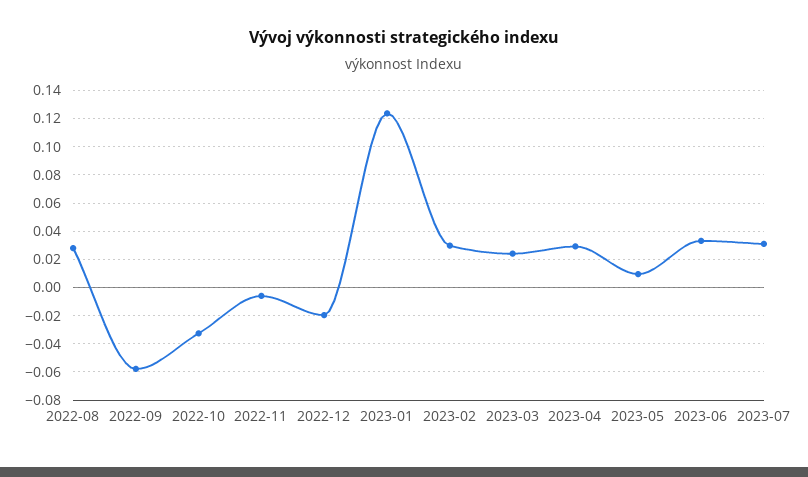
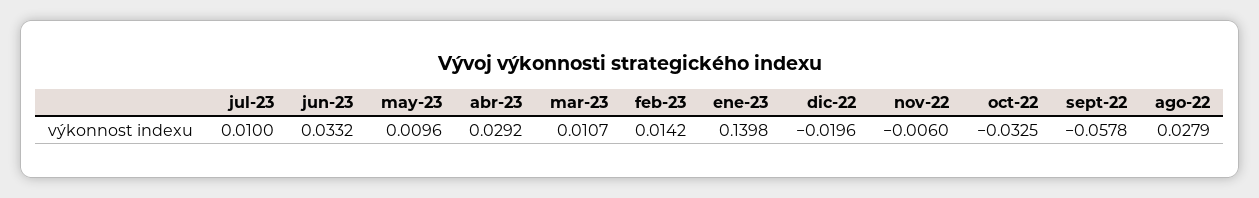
  {
    "2022-08": 0.0279,
    "2022-09": -0.0578,
    "2022-10": -0.0325,
    "2022-11": -0.006,
    "2022-12": -0.0196,
-   "2023-01": 0.125,
+   "2023-01": 0.1398,
-   "2023-02": 0.03,
+   "2023-02": 0.0142,
-   "2023-03": 0.025,
+   "2023-03": 0.0107,
    "2023-04": 0.0292,
    "2023-05": 0.0096,
    "2023-06": 0.0332,
-   "2023-07": 0.03
+   "2023-07": 0.01
  }

